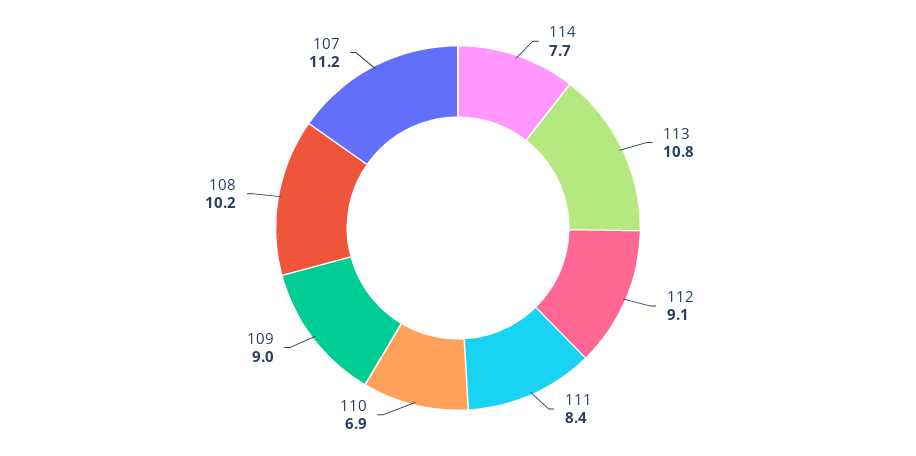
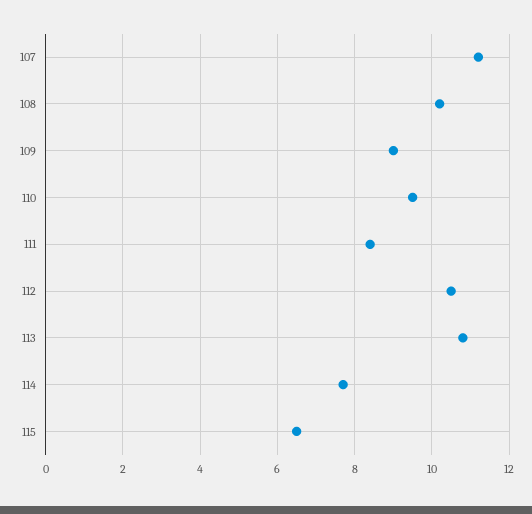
  {
    "114": 7.7,
    "113": 10.8,
-   "112": 9.1,
+   "112": 10.5,
    "111": 8.4,
-   "110": 6.9,
+   "110": 9.5,
    "109": 9,
    "108": 10.2,
-   "107": 11.2
+   "107": 11.2,
+   "115": 6.5
  }

